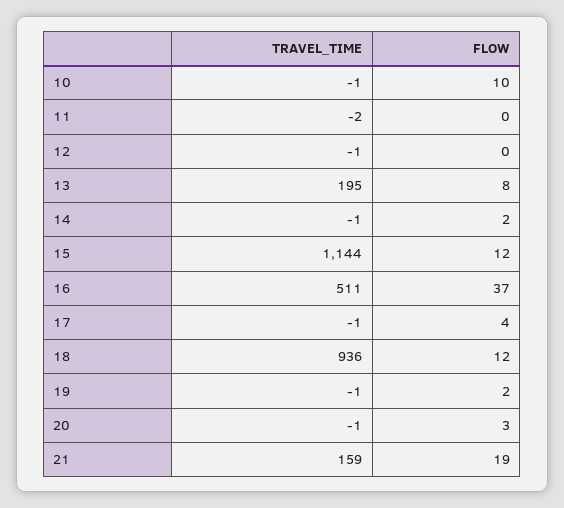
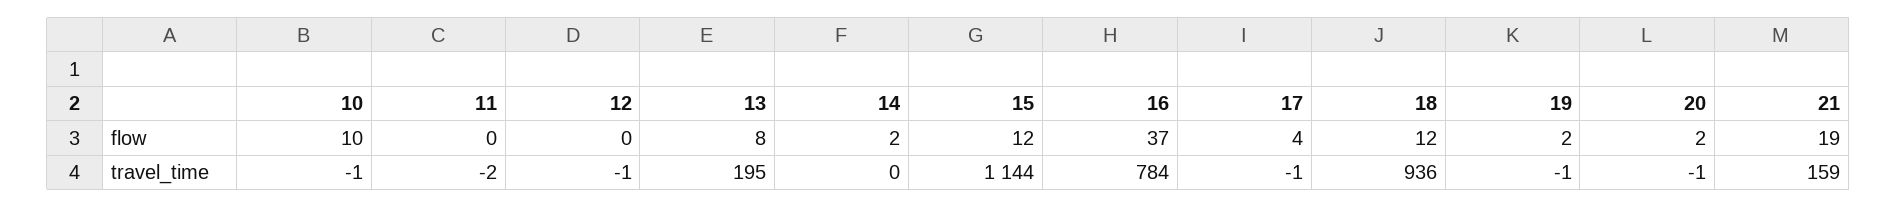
  {
    "TRAVEL_TIME": {
      "10": -1,
      "11": -2,
      "12": -1,
      "13": 195,
-     "14": -1,
+     "14": 0,
      "15": 1144,
-     "16": 511,
+     "16": 784,
      "17": -1,
      "18": 936,
      "19": -1,
      "20": -1,
      "21": 159
    },
    "FLOW": {
      "10": 10,
      "11": 0,
      "12": 0,
      "13": 8,
      "14": 2,
      "15": 12,
      "16": 37,
      "17": 4,
      "18": 12,
      "19": 2,
-     "20": 3,
+     "20": 2,
      "21": 19
    }
  }

